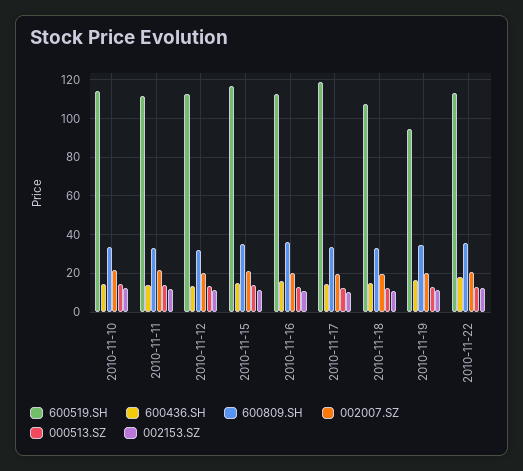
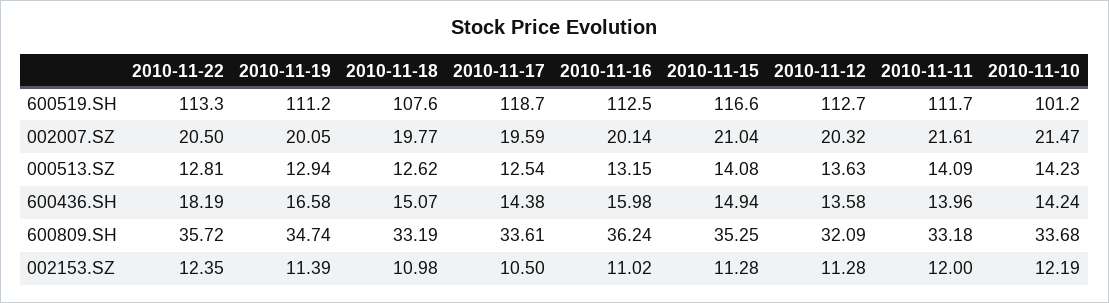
  {
    "600519.SH": {
-     "2010-11-10": 115,
+     "2010-11-10": 101.2,
      "2010-11-11": 111.7,
      "2010-11-12": 112.7,
      "2010-11-15": 116.6,
      "2010-11-16": 112.5,
      "2010-11-17": 118.7,
      "2010-11-18": 107.6,
-     "2010-11-19": 95,
+     "2010-11-19": 111.2,
      "2010-11-22": 113.3
    },
    "600436.SH": {
      "2010-11-10": 14.24,
      "2010-11-11": 13.96,
      "2010-11-12": 13.58,
      "2010-11-15": 14.94,
      "2010-11-16": 15.98,
      "2010-11-17": 14.38,
      "2010-11-18": 15.07,
      "2010-11-19": 16.58,
      "2010-11-22": 18.19
    },
    "600809.SH": {
      "2010-11-10": 33.68,
      "2010-11-11": 33.18,
      "2010-11-12": 32.09,
      "2010-11-15": 35.25,
      "2010-11-16": 36.24,
      "2010-11-17": 33.61,
      "2010-11-18": 33.19,
      "2010-11-19": 34.74,
      "2010-11-22": 35.72
    },
    "002007.SZ": {
      "2010-11-10": 21.47,
      "2010-11-11": 21.61,
      "2010-11-12": 20.32,
      "2010-11-15": 21.04,
      "2010-11-16": 20.14,
      "2010-11-17": 19.59,
      "2010-11-18": 19.77,
      "2010-11-19": 20.05,
      "2010-11-22": 20.5
    },
    "000513.SZ": {
      "2010-11-10": 14.23,
      "2010-11-11": 14.09,
      "2010-11-12": 13.63,
      "2010-11-15": 14.08,
      "2010-11-16": 13.15,
      "2010-11-17": 12.54,
      "2010-11-18": 12.62,
      "2010-11-19": 12.94,
      "2010-11-22": 12.81
    },
    "002153.SZ": {
      "2010-11-10": 12.19,
      "2010-11-11": 12,
      "2010-11-12": 11.28,
      "2010-11-15": 11.28,
      "2010-11-16": 11.02,
      "2010-11-17": 10.5,
      "2010-11-18": 10.98,
      "2010-11-19": 11.39,
      "2010-11-22": 12.35
    }
  }

